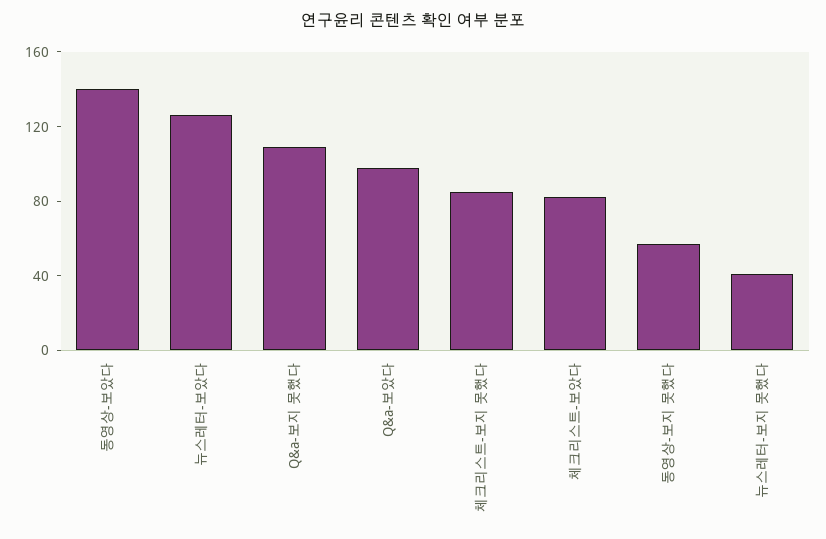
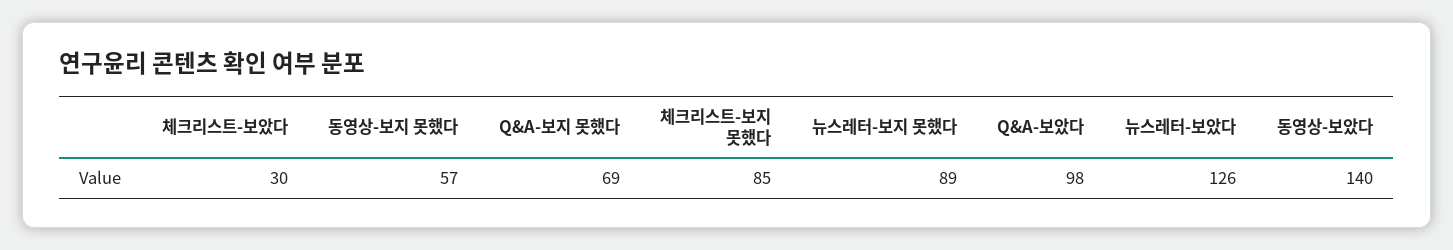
  {
    "동영상-보았다": 140,
    "뉴스레터-보았다": 126,
-   "Q&a-보지 못했다": 110,
+   "Q&a-보지 못했다": 69,
    "Q&a-보았다": 98,
    "체크리스트-보지 못했다": 85,
-   "체크리스트-보았다": 80,
+   "체크리스트-보았다": 30,
    "동영상-보지 못했다": 57,
-   "뉴스레터-보지 못했다": 40
+   "뉴스레터-보지 못했다": 89
  }

